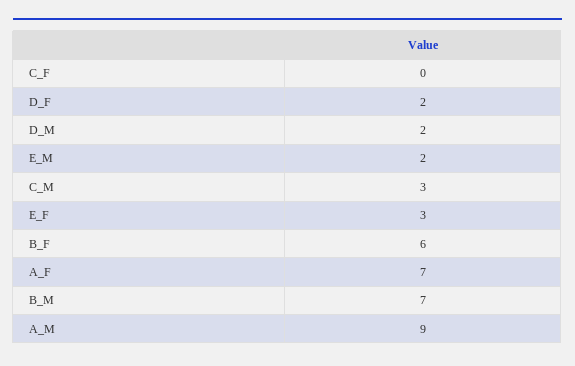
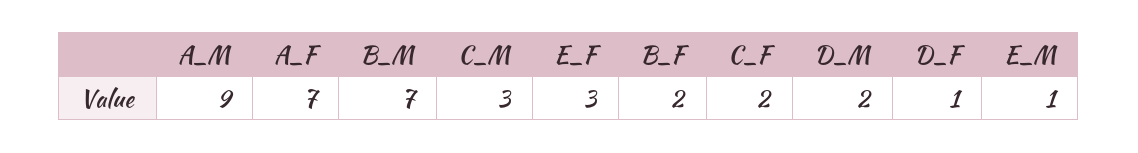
  {
-   "C_F": 0,
+   "C_F": 2,
-   "D_F": 2,
+   "D_F": 1,
    "D_M": 2,
-   "E_M": 2,
+   "E_M": 1,
    "C_M": 3,
    "E_F": 3,
-   "B_F": 6,
+   "B_F": 2,
    "A_F": 7,
    "B_M": 7,
    "A_M": 9
  }

